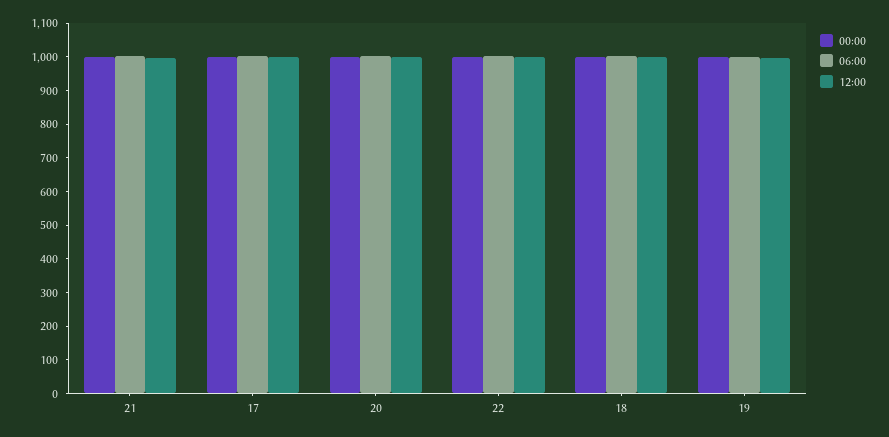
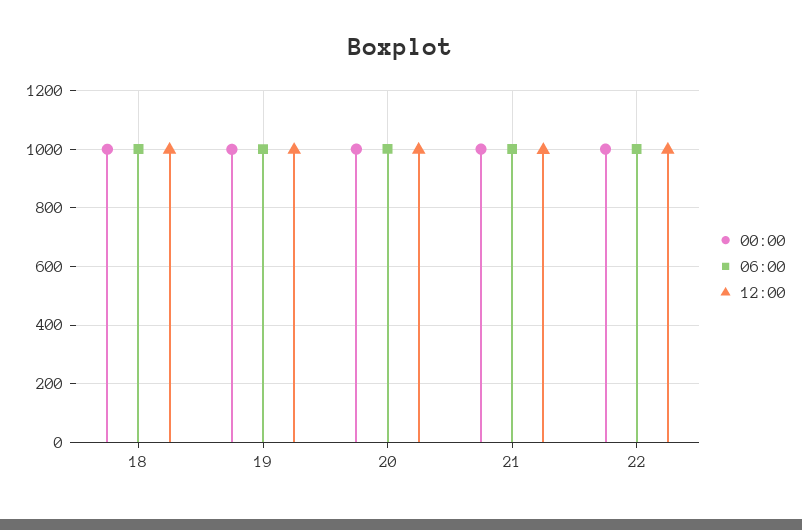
  {
    "00:00": {
      "21": 1000,
-     "17": 1000,
      "20": 1000,
      "22": 1000,
      "18": 1000,
      "19": 1000
    },
    "06:00": {
      "21": 1000,
-     "17": 1000,
      "20": 1000,
      "22": 1000,
      "18": 1000,
      "19": 1000
    },
    "12:00": {
      "21": 1000,
-     "17": 1000,
      "20": 1000,
      "22": 1000,
      "18": 1000,
      "19": 1000
    }
  }

